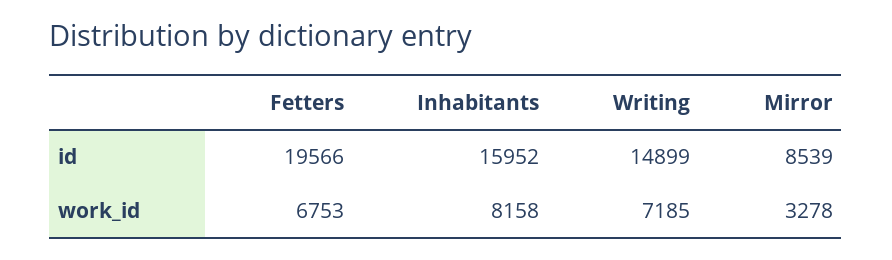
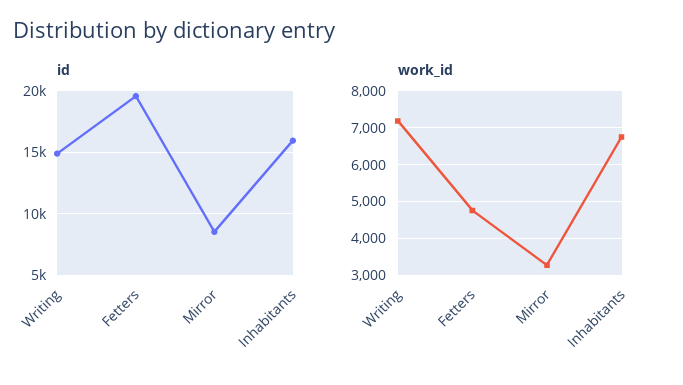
  {
    "id": {
      "Fetters": 19566,
      "Inhabitants": 15952,
      "Writing": 14899,
      "Mirror": 8539
    },
    "work_id": {
-     "Fetters": 6753,
+     "Fetters": 4800,
-     "Inhabitants": 8158,
+     "Inhabitants": 6800,
      "Writing": 7185,
      "Mirror": 3278
    }
  }

